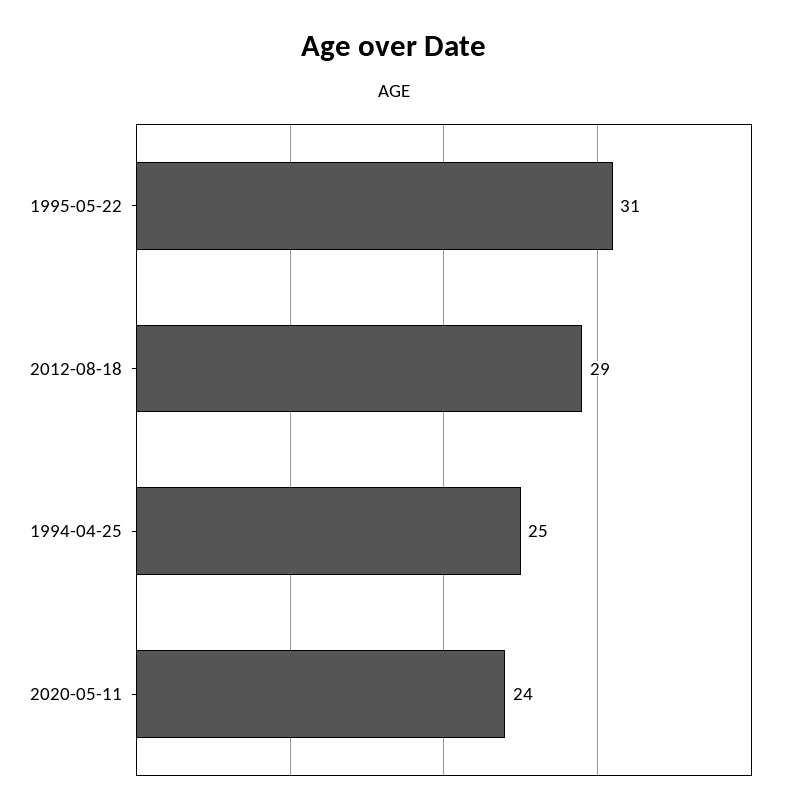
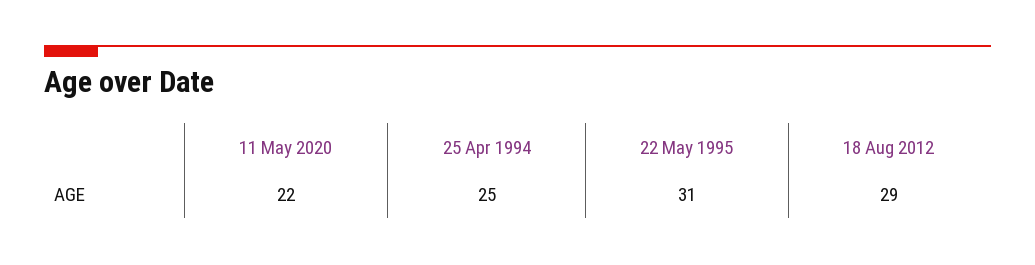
  {
    "1995-05-22": 31,
    "2012-08-18": 29,
    "1994-04-25": 25,
-   "2020-05-11": 24
+   "2020-05-11": 22
  }

